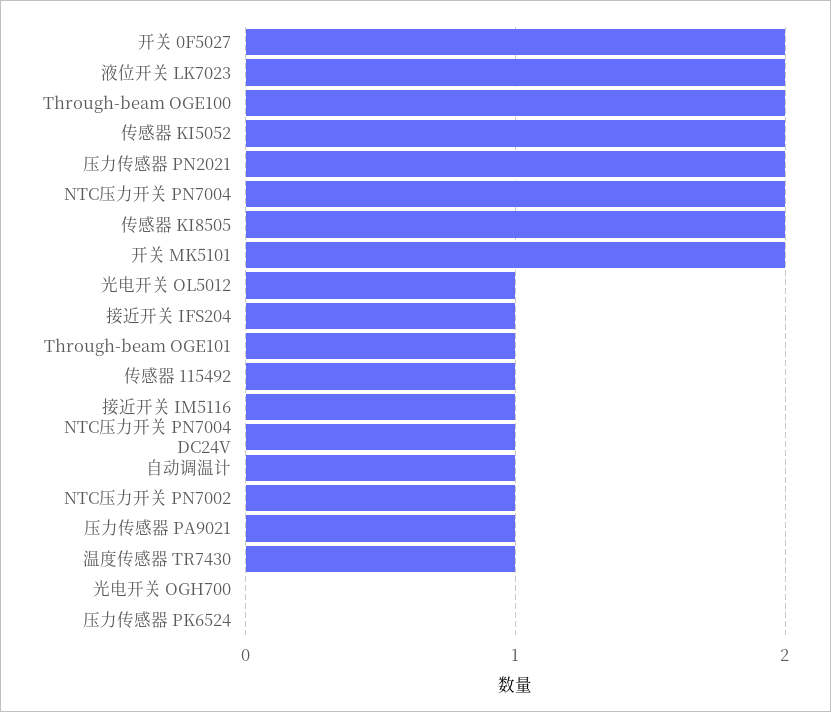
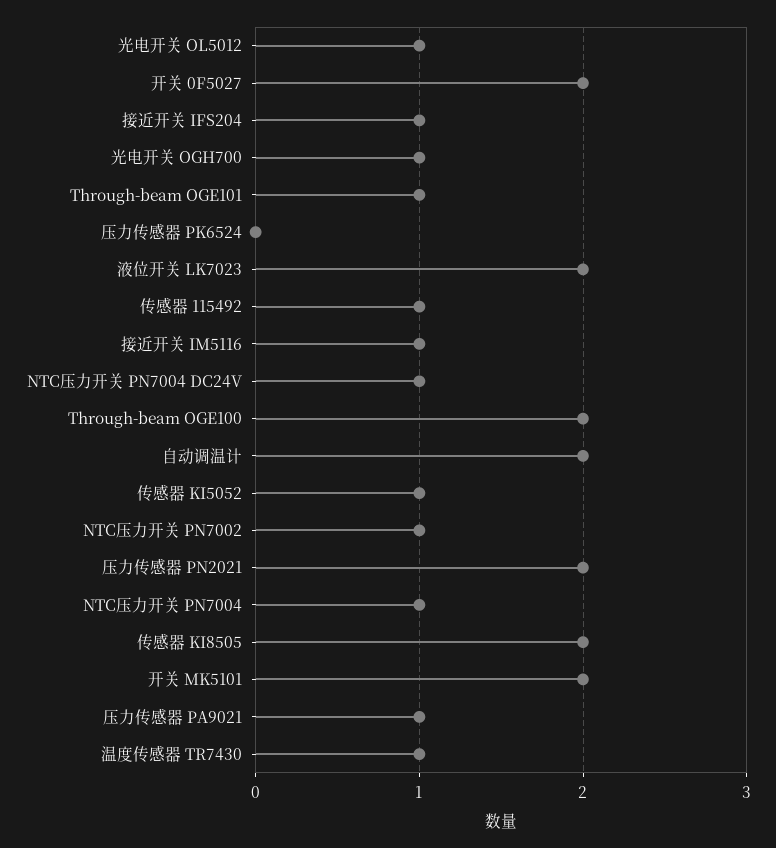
  {
    "开关 0F5027": 2,
    "液位开关 LK7023": 2,
    "Through-beam OGE100": 2,
-   "传感器 KI5052": 2,
+   "传感器 KI5052": 1,
    "压力传感器 PN2021": 2,
-   "NTC压力开关 PN7004": 2,
+   "NTC压力开关 PN7004": 1,
    "传感器 KI8505": 2,
    "开关 MK5101": 2,
    "光电开关 OL5012": 1,
    "接近开关 IFS204": 1,
    "Through-beam OGE101": 1,
    "传感器 115492": 1,
    "接近开关 IM5116": 1,
    "NTC压力开关 PN7004 DC24V": 1,
-   "自动调温计": 1,
+   "自动调温计": 2,
    "NTC压力开关 PN7002": 1,
    "压力传感器 PA9021": 1,
    "温度传感器 TR7430": 1,
-   "光电开关 OGH700": 0,
+   "光电开关 OGH700": 1,
    "压力传感器 PK6524": 0
  }

